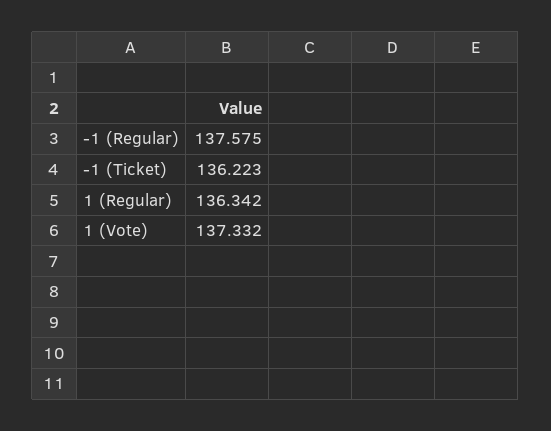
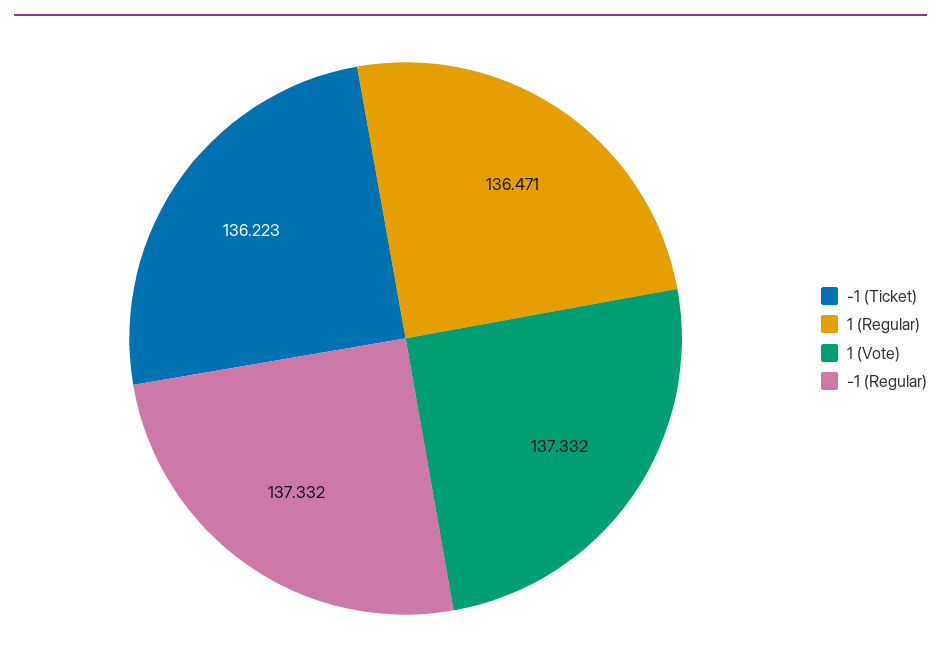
  {
-   "-1 (Regular)": 137.575,
+   "-1 (Regular)": 137.332,
    "-1 (Ticket)": 136.223,
-   "1 (Regular)": 136.342,
+   "1 (Regular)": 136.471,
    "1 (Vote)": 137.332
  }

